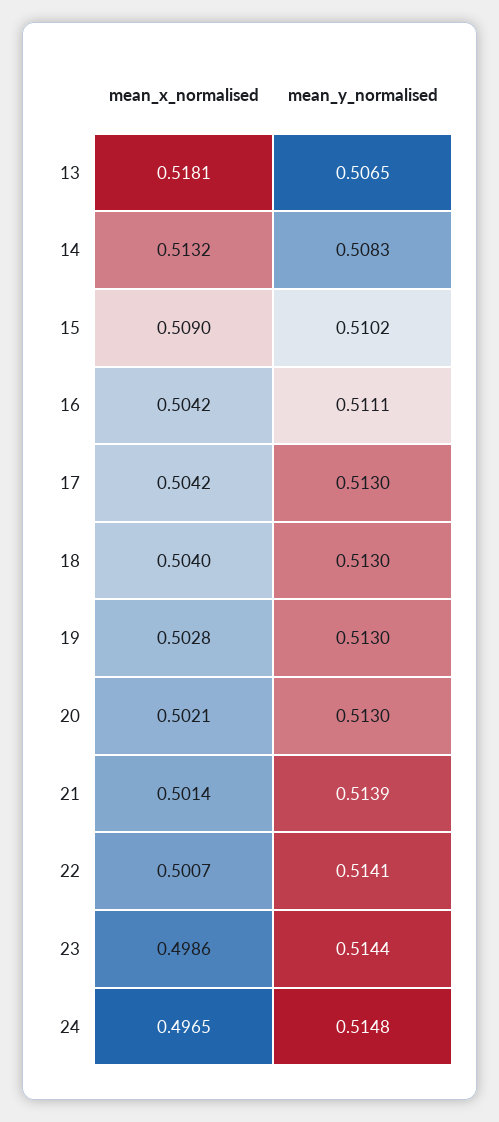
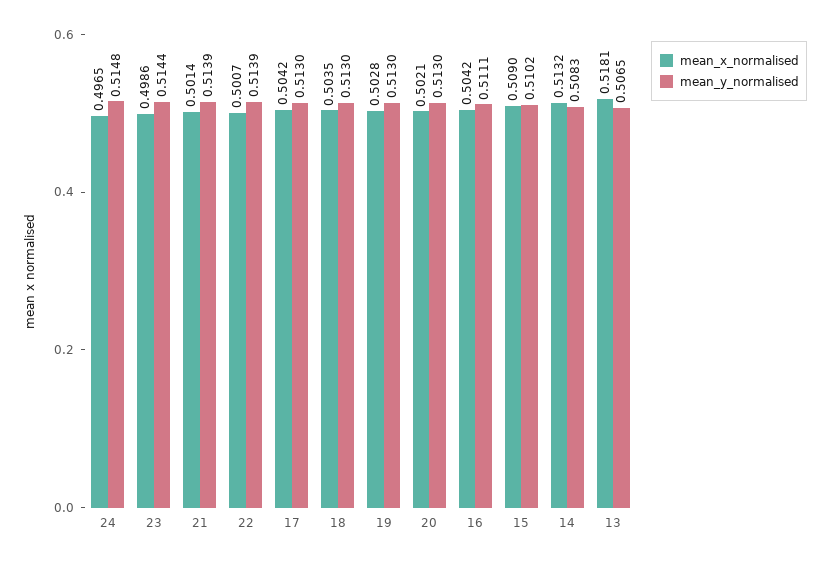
  {
    "mean_x_normalised": {
      "13": 0.5181,
      "14": 0.5132,
      "15": 0.509,
      "16": 0.5042,
      "17": 0.5042,
-     "18": 0.504,
+     "18": 0.5035,
      "19": 0.5028,
      "20": 0.5021,
      "21": 0.5014,
      "22": 0.5007,
      "23": 0.4986,
      "24": 0.4965
    },
    "mean_y_normalised": {
      "13": 0.5065,
      "14": 0.5083,
      "15": 0.5102,
      "16": 0.5111,
      "17": 0.513,
      "18": 0.513,
      "19": 0.513,
      "20": 0.513,
      "21": 0.5139,
-     "22": 0.5141,
+     "22": 0.5139,
      "23": 0.5144,
      "24": 0.5148
    }
  }

